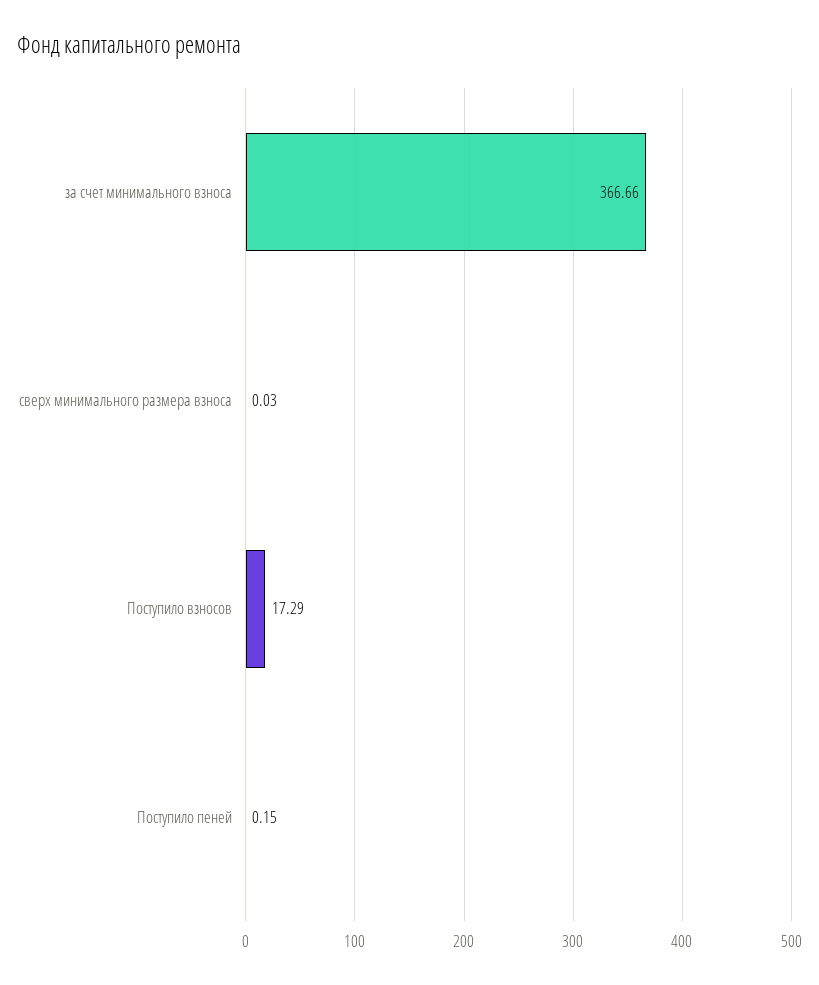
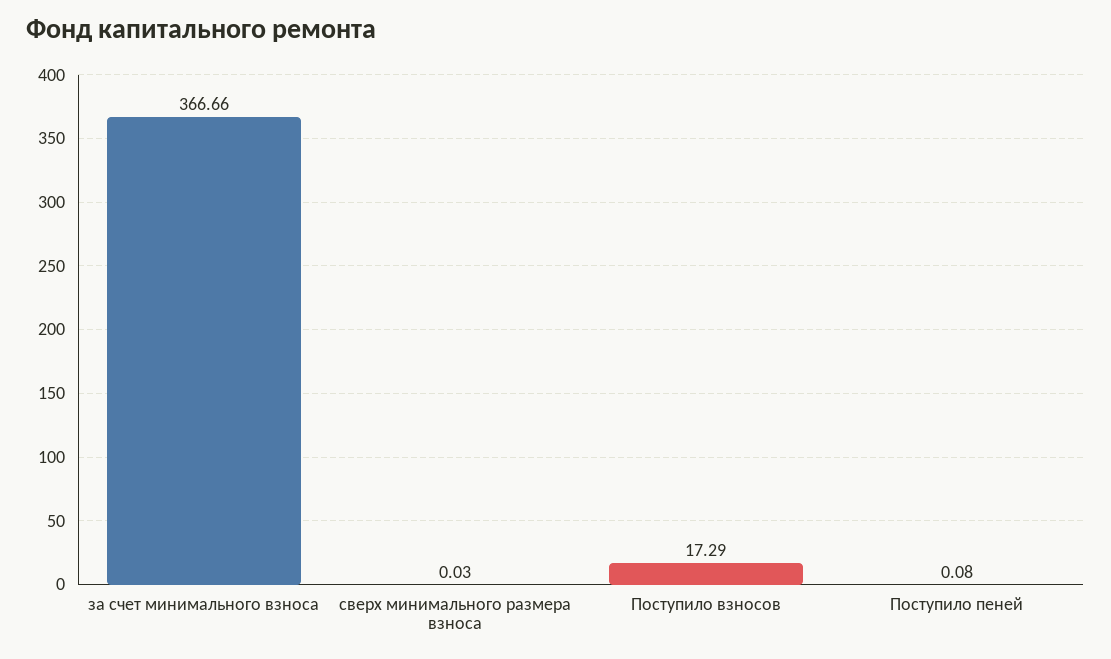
  {
    "за счет минимального взноса": 366.66,
    "сверх минимального размера взноса": 0.03,
    "Поступило взносов": 17.29,
-   "Поступило пеней": 0.15
+   "Поступило пеней": 0.08
  }

